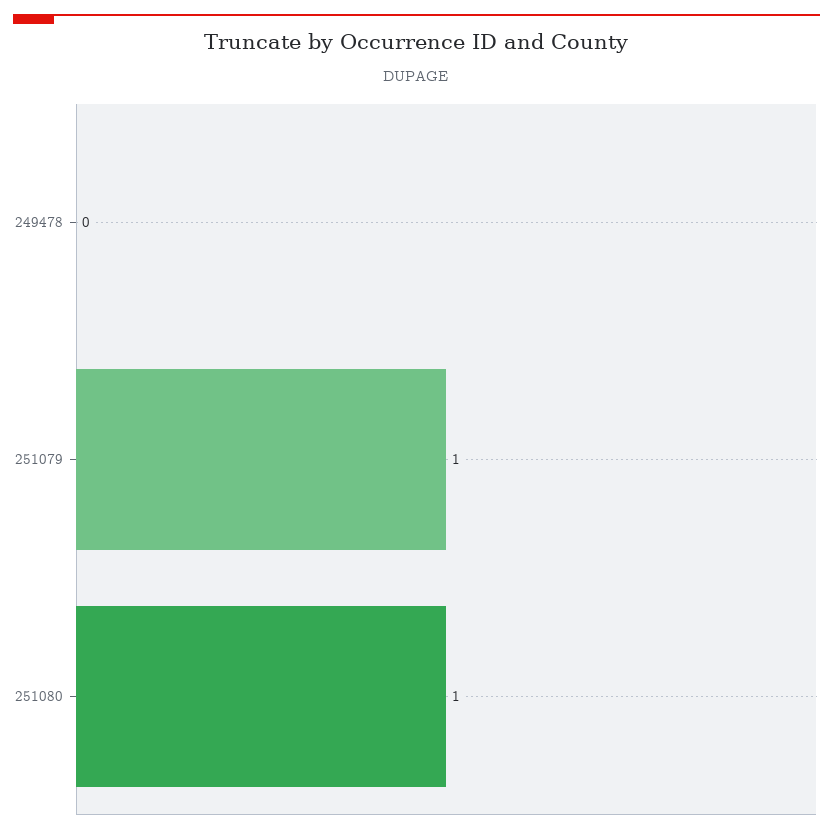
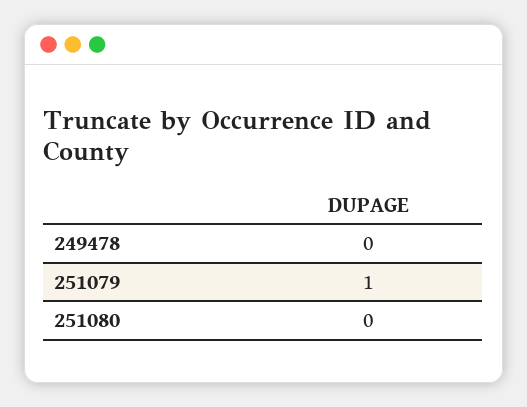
  {
    "249478": 0,
    "251079": 1,
-   "251080": 1
+   "251080": 0
  }

